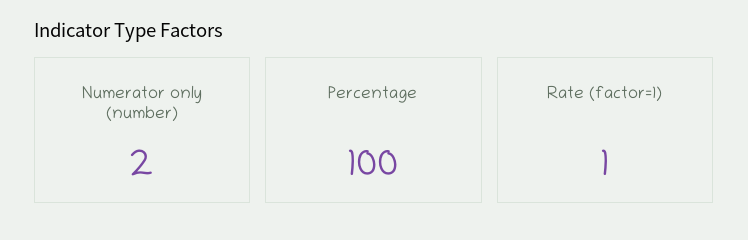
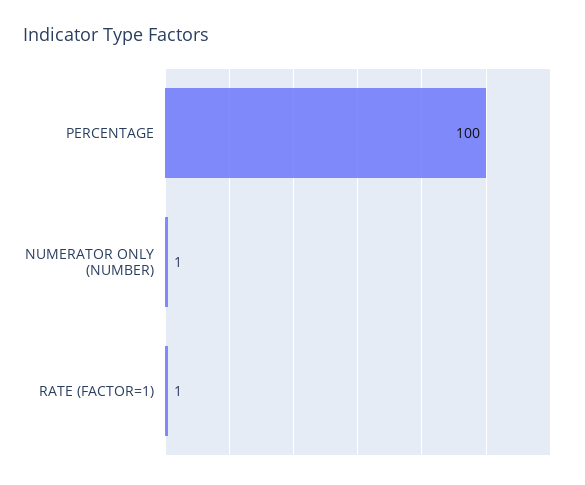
  {
-   "Numerator only (number)": 2,
+   "Numerator only (number)": 1,
    "Percentage": 100,
    "Rate (factor=1)": 1
  }

